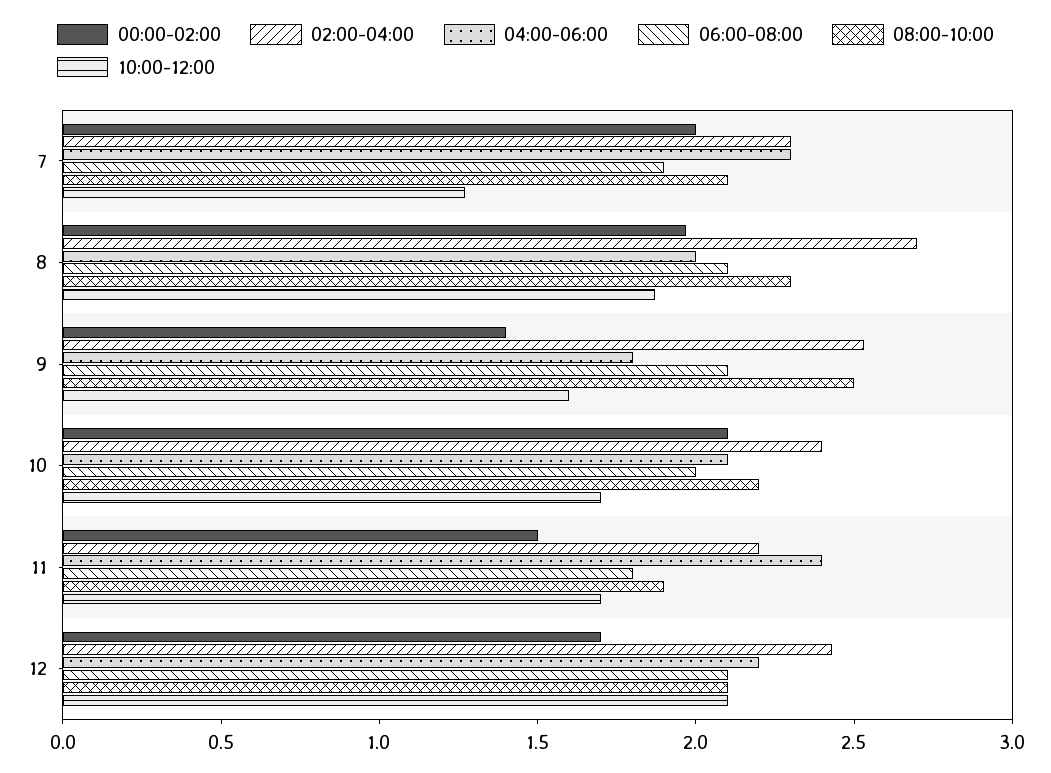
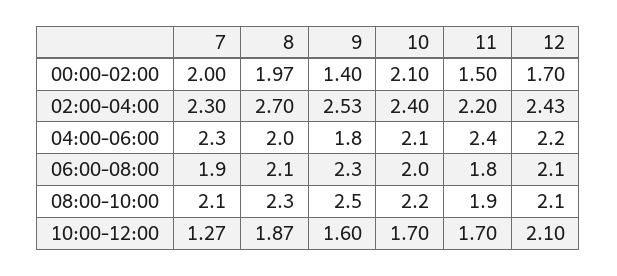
  {
    "00:00-02:00": {
      "7": 2,
      "8": 1.97,
      "9": 1.4,
      "10": 2.1,
      "11": 1.5,
      "12": 1.7
    },
    "02:00-04:00": {
      "7": 2.3,
      "8": 2.7,
      "9": 2.53,
      "10": 2.4,
      "11": 2.2,
      "12": 2.43
    },
    "04:00-06:00": {
      "7": 2.3,
      "8": 2,
      "9": 1.8,
      "10": 2.1,
      "11": 2.4,
      "12": 2.2
    },
    "06:00-08:00": {
      "7": 1.9,
      "8": 2.1,
-     "9": 2.1,
+     "9": 2.3,
      "10": 2,
      "11": 1.8,
      "12": 2.1
    },
    "08:00-10:00": {
      "7": 2.1,
      "8": 2.3,
      "9": 2.5,
      "10": 2.2,
      "11": 1.9,
      "12": 2.1
    },
    "10:00-12:00": {
      "7": 1.27,
      "8": 1.87,
      "9": 1.6,
      "10": 1.7,
      "11": 1.7,
      "12": 2.1
    }
  }

